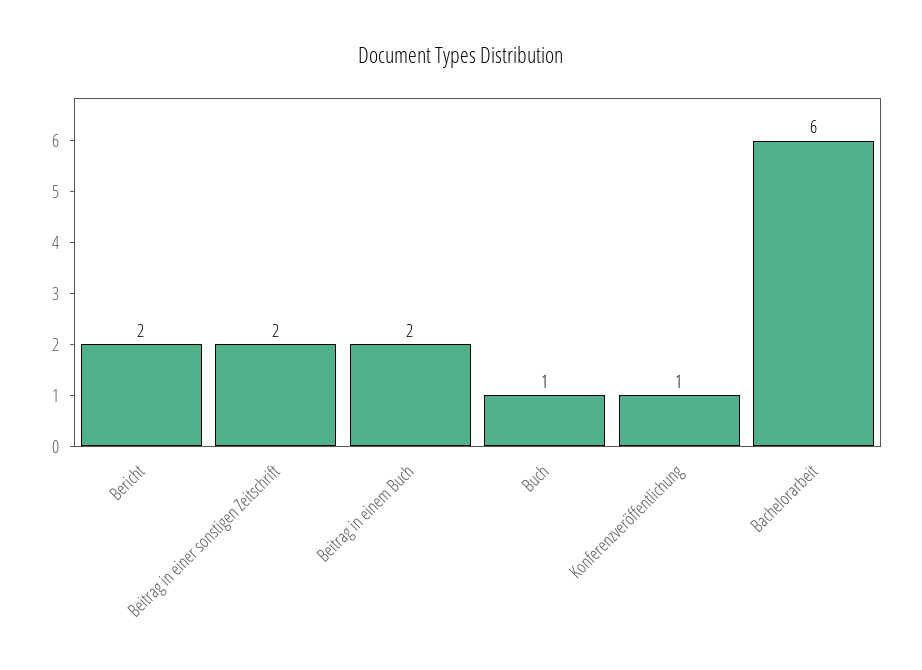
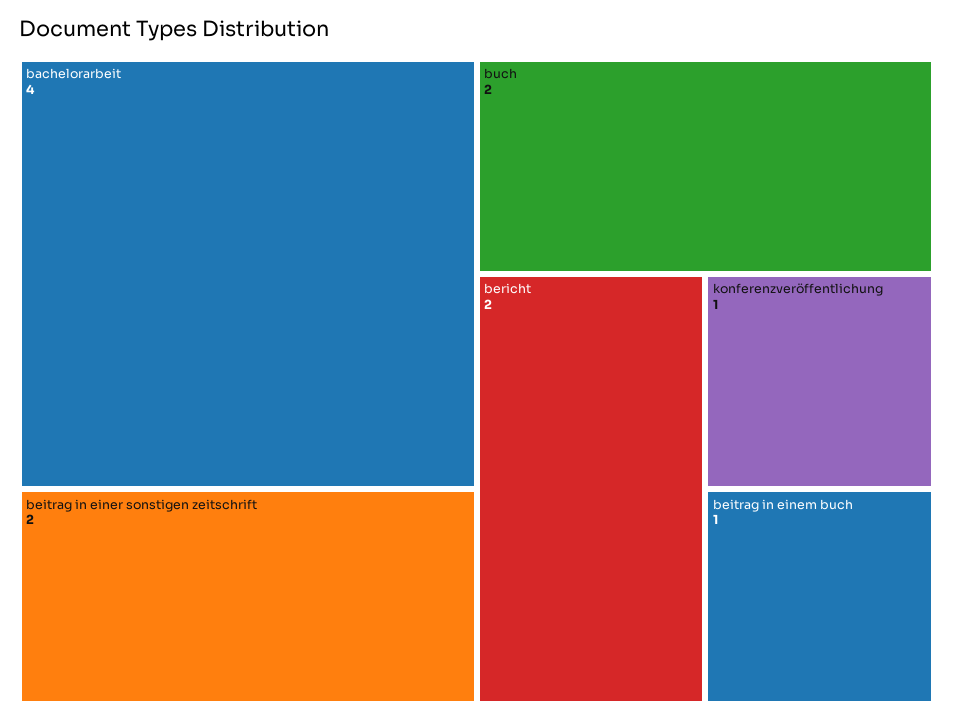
  {
    "Bericht": 2,
    "Beitrag in einer sonstigen Zeitschrift": 2,
-   "Beitrag in einem Buch": 2,
+   "Beitrag in einem Buch": 1,
-   "Buch": 1,
+   "Buch": 2,
    "Konferenzveröffentlichung": 1,
-   "Bachelorarbeit": 6
+   "Bachelorarbeit": 4
  }

